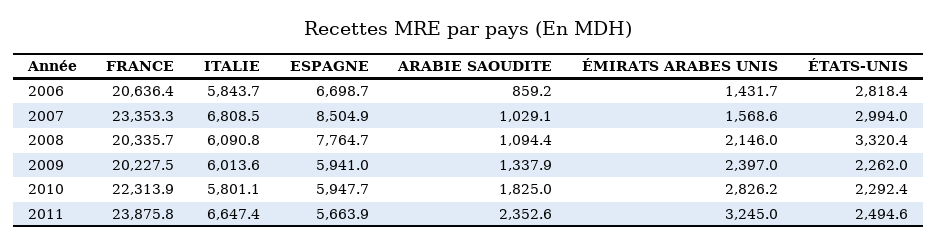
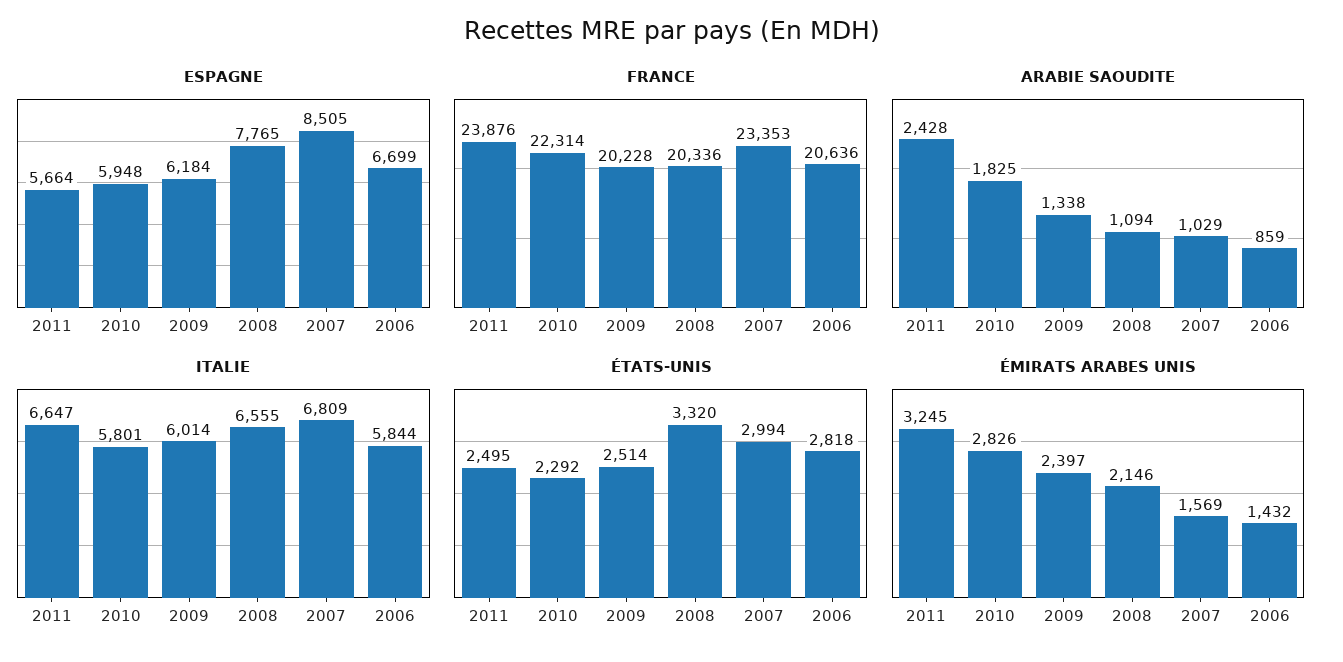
  {
    "FRANCE": {
      "2006": 20636.4,
      "2007": 23353.3,
      "2008": 20335.7,
      "2009": 20227.5,
      "2010": 22313.9,
      "2011": 23875.8
    },
    "ITALIE": {
      "2006": 5843.7,
      "2007": 6808.5,
-     "2008": 6090.8,
+     "2008": 6555,
      "2009": 6013.6,
      "2010": 5801.1,
      "2011": 6647.4
    },
    "ESPAGNE": {
      "2006": 6698.7,
      "2007": 8504.9,
      "2008": 7764.7,
-     "2009": 5941,
+     "2009": 6184,
      "2010": 5947.7,
      "2011": 5663.9
    },
    "ARABIE SAOUDITE": {
      "2006": 859.2,
      "2007": 1029.1,
      "2008": 1094.4,
      "2009": 1337.9,
      "2010": 1825,
-     "2011": 2352.6
+     "2011": 2428
    },
    "ÉMIRATS ARABES UNIS": {
      "2006": 1431.7,
      "2007": 1568.6,
      "2008": 2146,
      "2009": 2397,
      "2010": 2826.2,
      "2011": 3245
    },
    "ÉTATS-UNIS": {
      "2006": 2818.4,
      "2007": 2994,
      "2008": 3320.4,
-     "2009": 2262,
+     "2009": 2514,
      "2010": 2292.4,
      "2011": 2494.6
    }
  }

